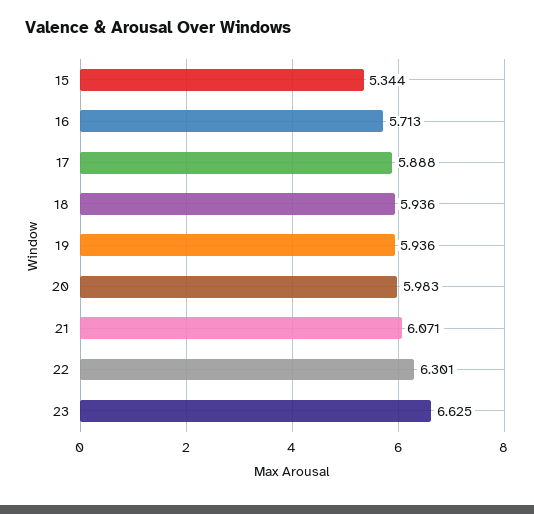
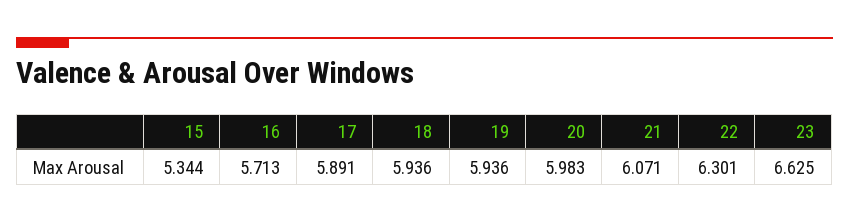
  {
    "15": 5.344,
    "16": 5.713,
-   "17": 5.888,
+   "17": 5.891,
    "18": 5.936,
    "19": 5.936,
    "20": 5.983,
    "21": 6.071,
    "22": 6.301,
    "23": 6.625
  }

